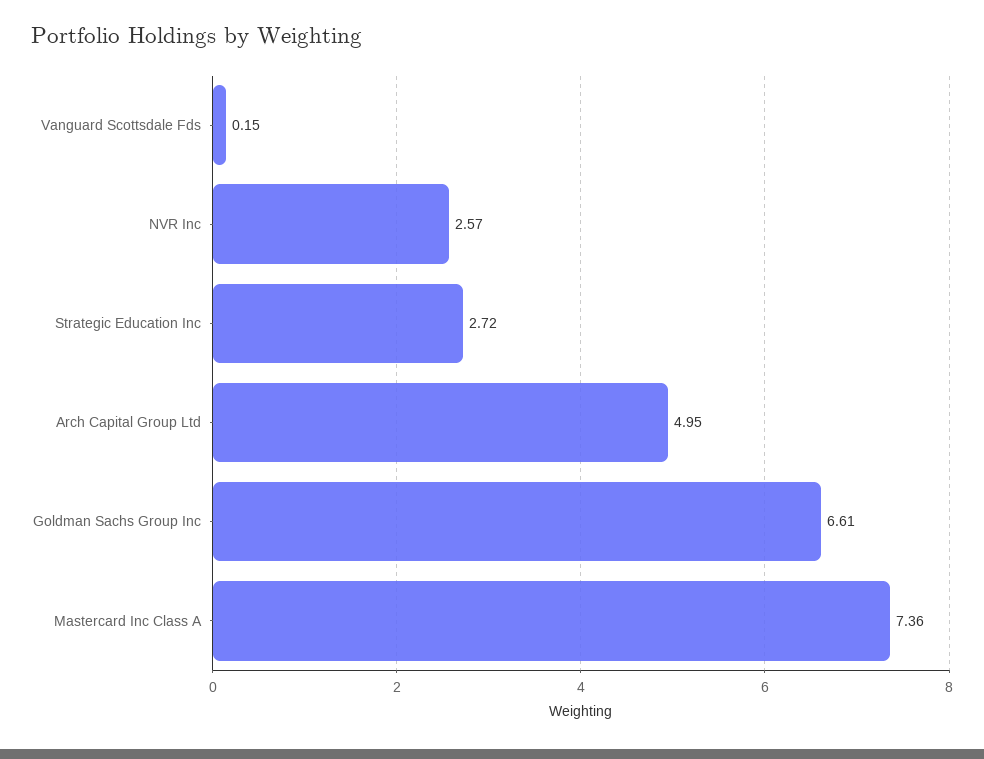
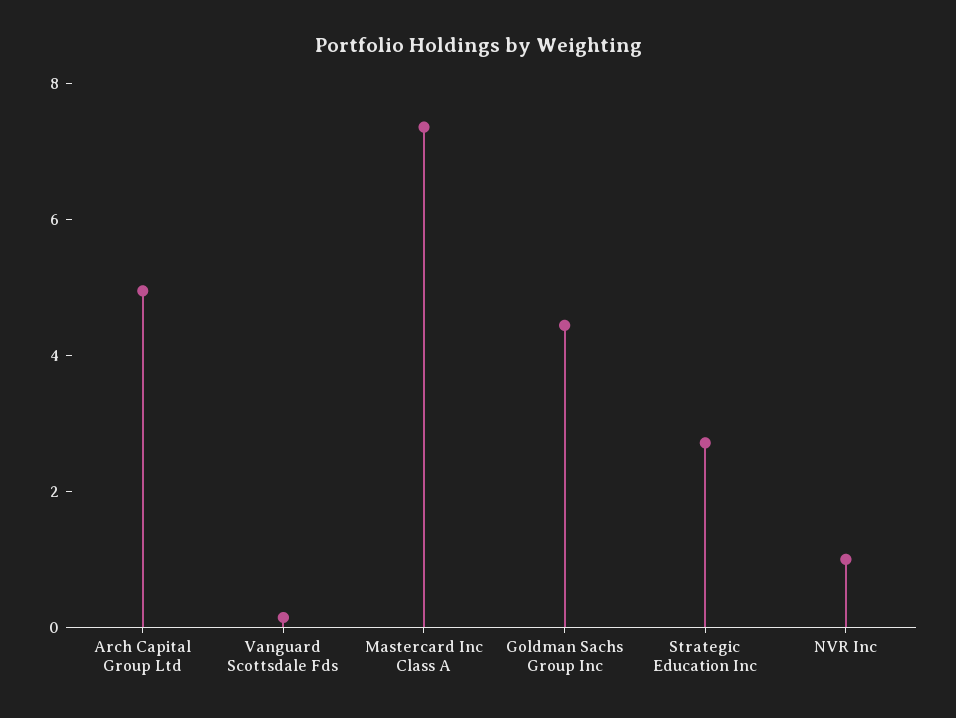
  {
    "Vanguard Scottsdale Fds": 0.15,
-   "NVR Inc": 2.57,
+   "NVR Inc": 1,
    "Strategic Education Inc": 2.72,
    "Arch Capital Group Ltd": 4.95,
-   "Goldman Sachs Group Inc": 6.61,
+   "Goldman Sachs Group Inc": 4.5,
    "Mastercard Inc Class A": 7.36
  }

